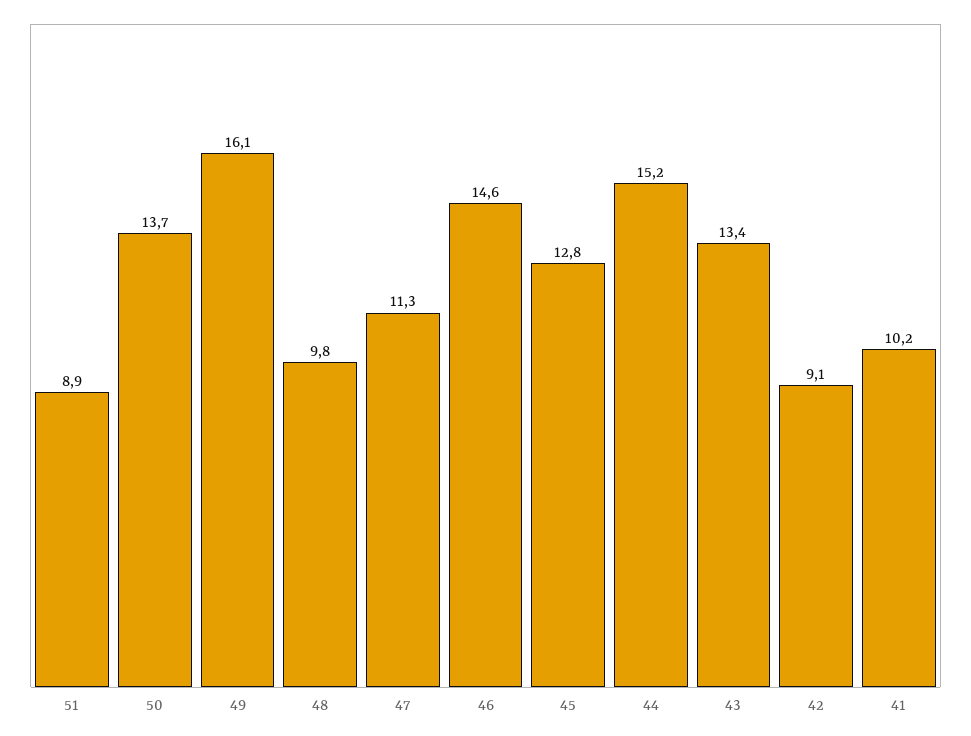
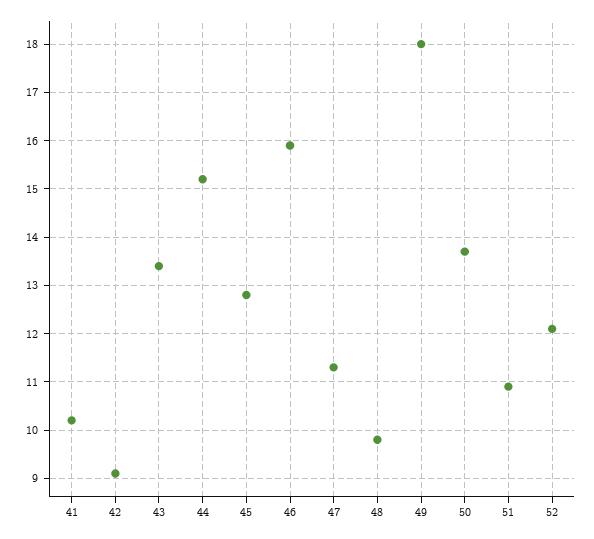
  {
-   "51": 8.9,
+   "51": 11,
    "50": 13.7,
-   "49": 16.1,
+   "49": 18,
    "48": 9.8,
    "47": 11.3,
-   "46": 14.6,
+   "46": 16,
    "45": 12.8,
    "44": 15.2,
    "43": 13.4,
    "42": 9.1,
-   "41": 10.2
+   "41": 10.2,
+   "52": 12
  }

